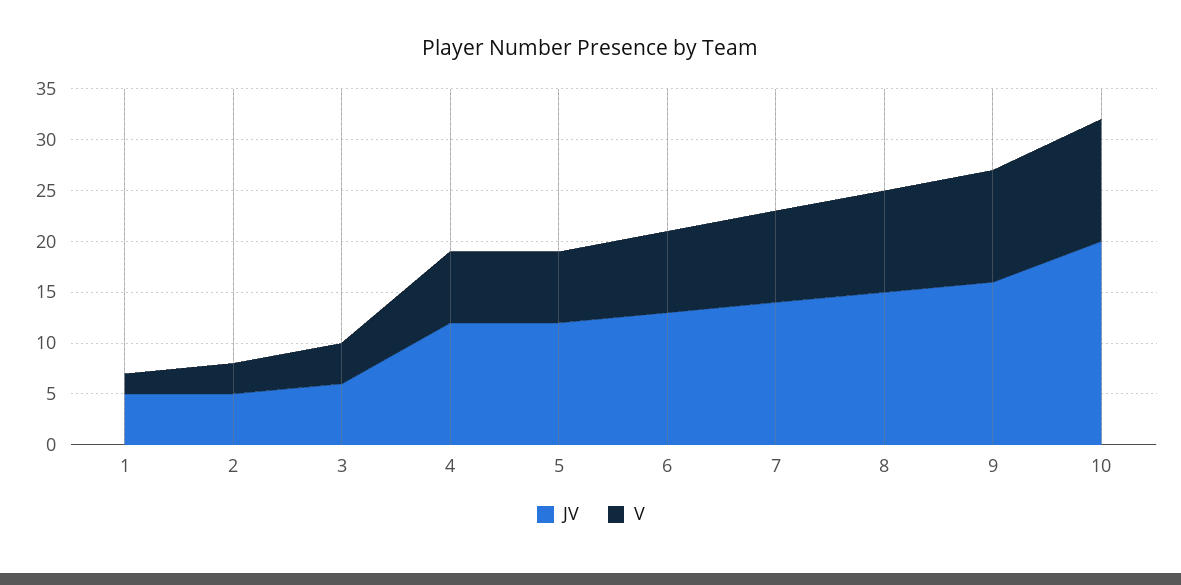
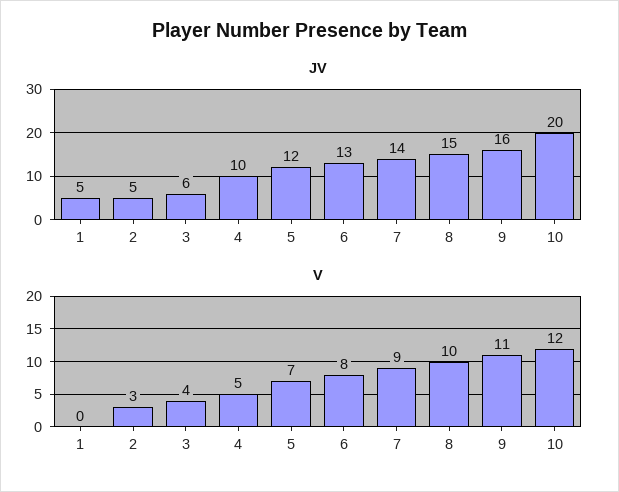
  {
    "JV": {
      "1": 5,
      "2": 5,
      "3": 6,
-     "4": 12,
+     "4": 10,
      "5": 12,
      "6": 13,
      "7": 14,
      "8": 15,
      "9": 16,
      "10": 20
    },
    "V": {
-     "1": 2,
+     "1": 0,
      "2": 3,
      "3": 4,
-     "4": 7,
+     "4": 5,
      "5": 7,
      "6": 8,
      "7": 9,
      "8": 10,
      "9": 11,
      "10": 12
    }
  }

